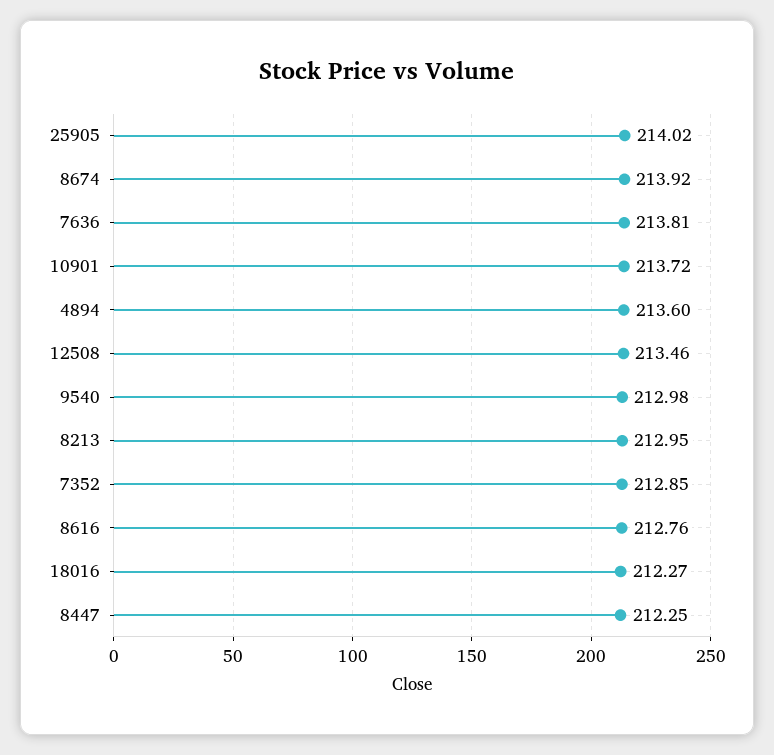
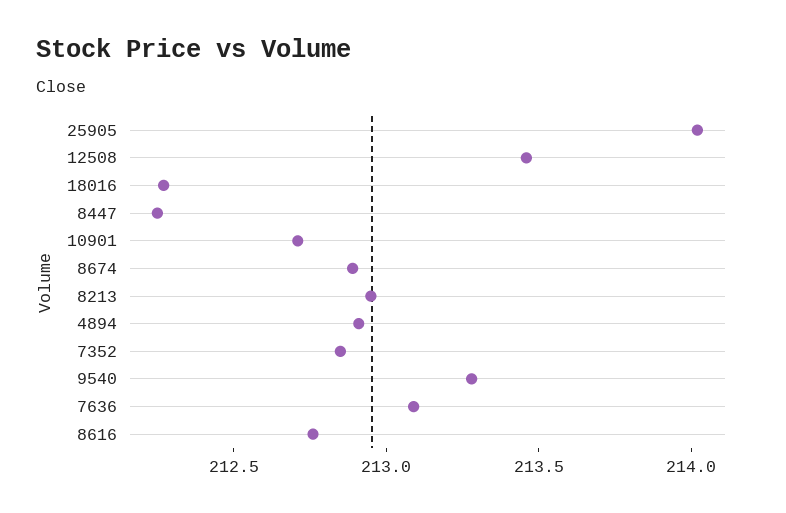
  {
    "25905": 214.02,
-   "8674": 213.92,
+   "8674": 212.9,
-   "7636": 213.81,
+   "7636": 213.1,
-   "10901": 213.72,
+   "10901": 212.7,
-   "4894": 213.6,
+   "4894": 212.9,
    "12508": 213.46,
-   "9540": 212.98,
+   "9540": 213.3,
    "8213": 212.95,
    "7352": 212.85,
    "8616": 212.76,
    "18016": 212.27,
    "8447": 212.25
  }

